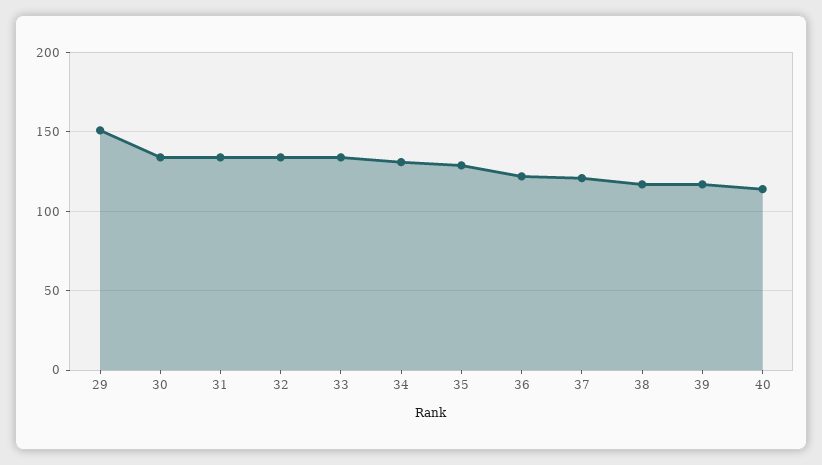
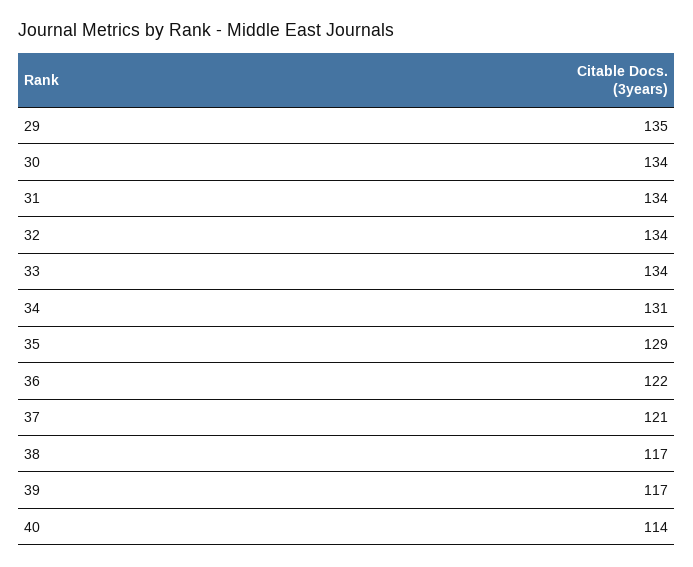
  {
-   "29": 150,
+   "29": 135,
    "30": 134,
    "31": 134,
    "32": 134,
    "33": 134,
    "34": 131,
    "35": 129,
    "36": 122,
    "37": 121,
    "38": 117,
    "39": 117,
    "40": 114
  }

